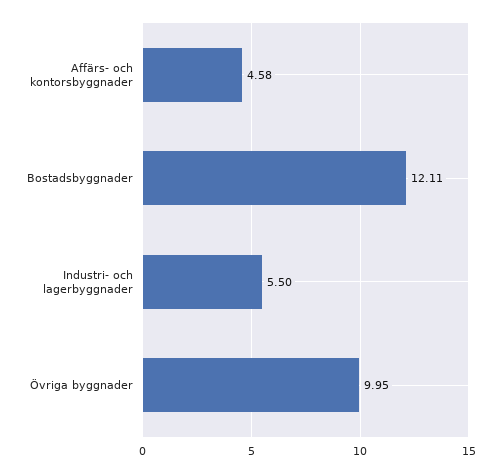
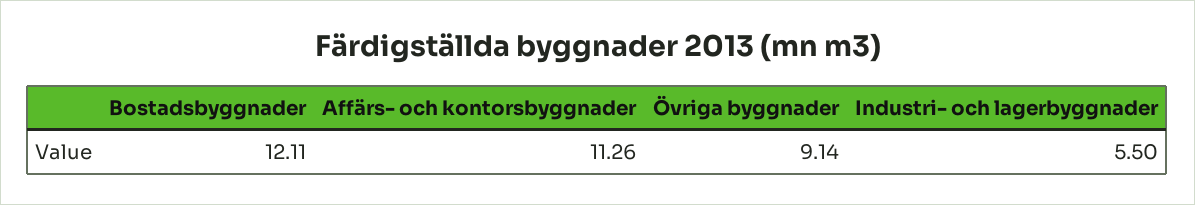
  {
-   "Affärs- och kontorsbyggnader": 4.58,
+   "Affärs- och kontorsbyggnader": 11.26,
    "Bostadsbyggnader": 12.11,
    "Industri- och lagerbyggnader": 5.5,
-   "Övriga byggnader": 9.95
+   "Övriga byggnader": 9.14
  }

